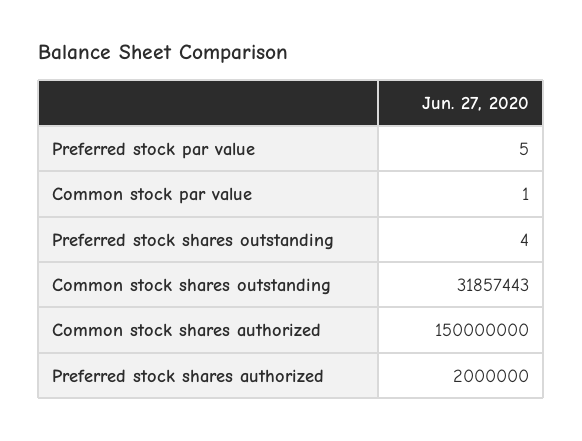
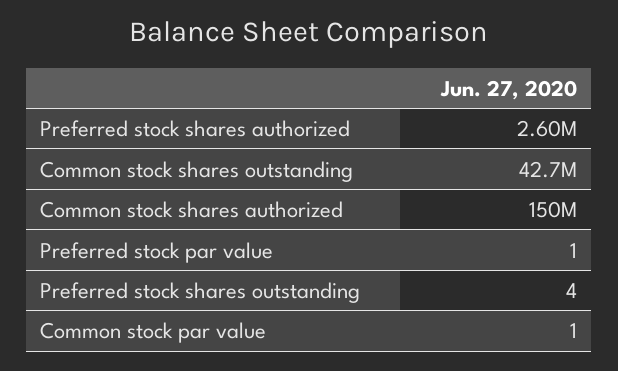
  {
-   "Preferred stock par value": 5,
+   "Preferred stock par value": 1,
    "Common stock par value": 1,
    "Preferred stock shares outstanding": 4,
-   "Common stock shares outstanding": 31857443,
+   "Common stock shares outstanding": 42700000,
    "Common stock shares authorized": 150000000,
-   "Preferred stock shares authorized": 2000000
+   "Preferred stock shares authorized": 2600000
  }

